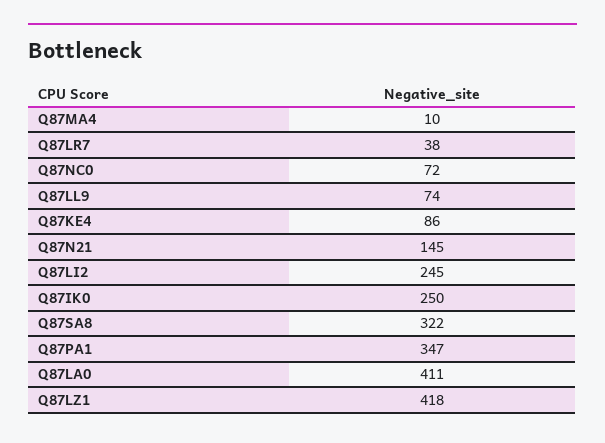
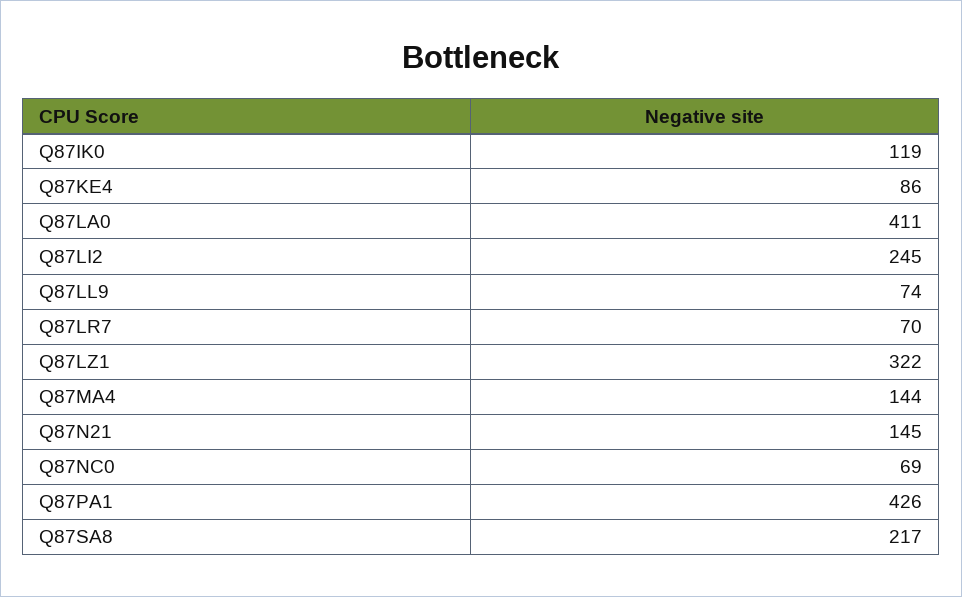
  {
-   "Q87MA4": 10,
+   "Q87MA4": 144,
-   "Q87LR7": 38,
+   "Q87LR7": 70,
-   "Q87NC0": 72,
+   "Q87NC0": 69,
    "Q87LL9": 74,
    "Q87KE4": 86,
    "Q87N21": 145,
    "Q87LI2": 245,
-   "Q87IK0": 250,
+   "Q87IK0": 119,
-   "Q87SA8": 322,
+   "Q87SA8": 217,
-   "Q87PA1": 347,
+   "Q87PA1": 426,
    "Q87LA0": 411,
-   "Q87LZ1": 418
+   "Q87LZ1": 322
  }

